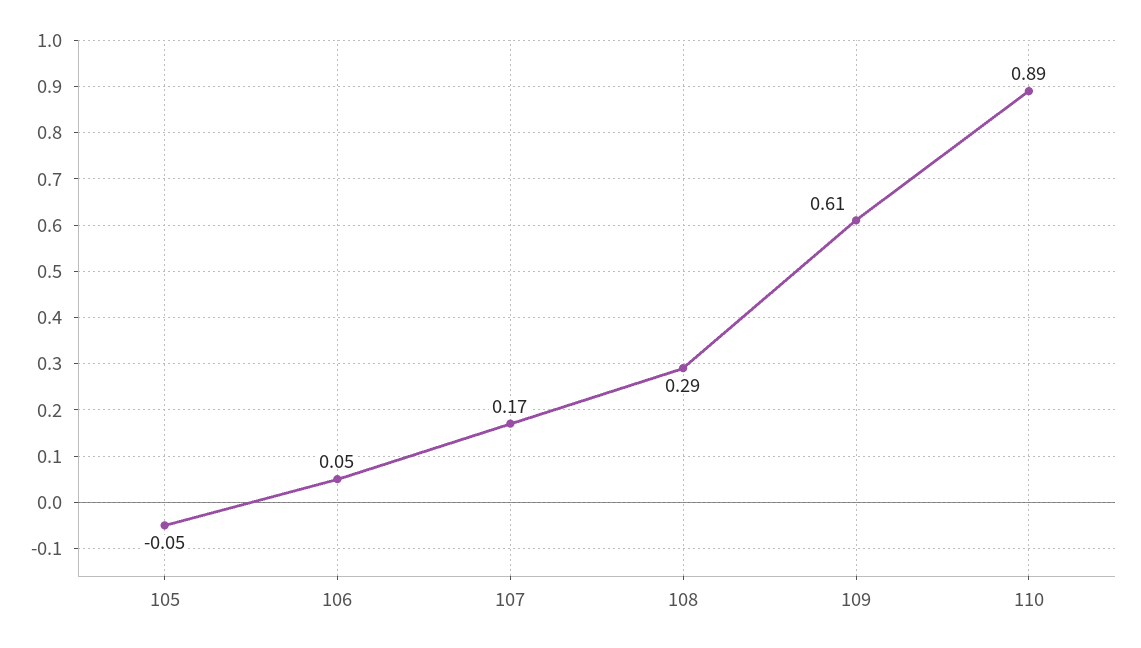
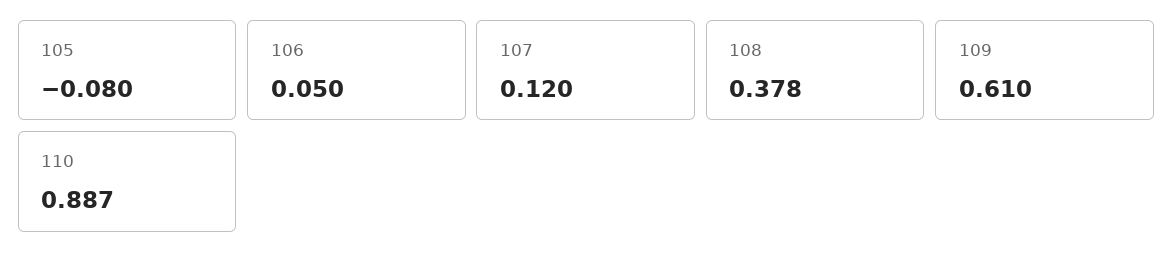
  {
-   "105": -0.05,
+   "105": -0.08,
    "106": 0.05,
-   "107": 0.17,
+   "107": 0.12,
-   "108": 0.29,
+   "108": 0.378,
    "109": 0.61,
    "110": 0.887
  }

